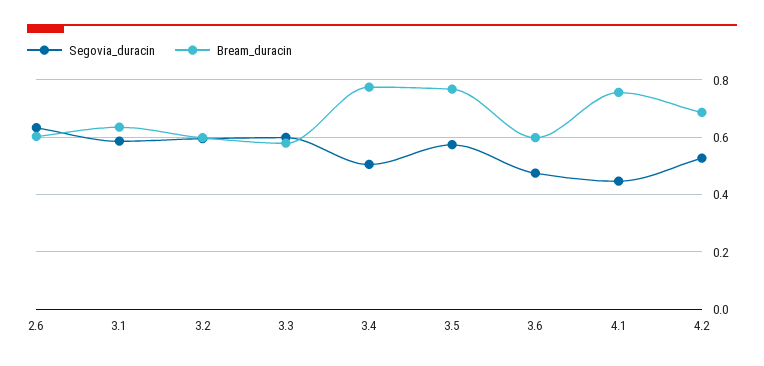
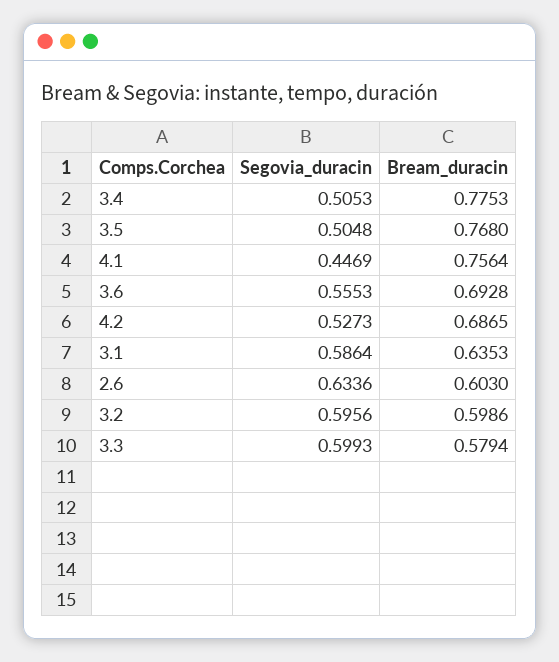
  {
    "Segovia_duracin": {
      "2.6": 0.6336,
      "3.1": 0.5864,
      "3.2": 0.5956,
      "3.3": 0.5993,
      "3.4": 0.5053,
-     "3.5": 0.575,
+     "3.5": 0.5048,
-     "3.6": 0.475,
+     "3.6": 0.5553,
      "4.1": 0.4469,
      "4.2": 0.5273
    },
    "Bream_duracin": {
      "2.6": 0.603,
      "3.1": 0.6353,
      "3.2": 0.5986,
      "3.3": 0.5794,
      "3.4": 0.7753,
      "3.5": 0.768,
-     "3.6": 0.6,
+     "3.6": 0.6928,
      "4.1": 0.7564,
      "4.2": 0.6865
    }
  }

